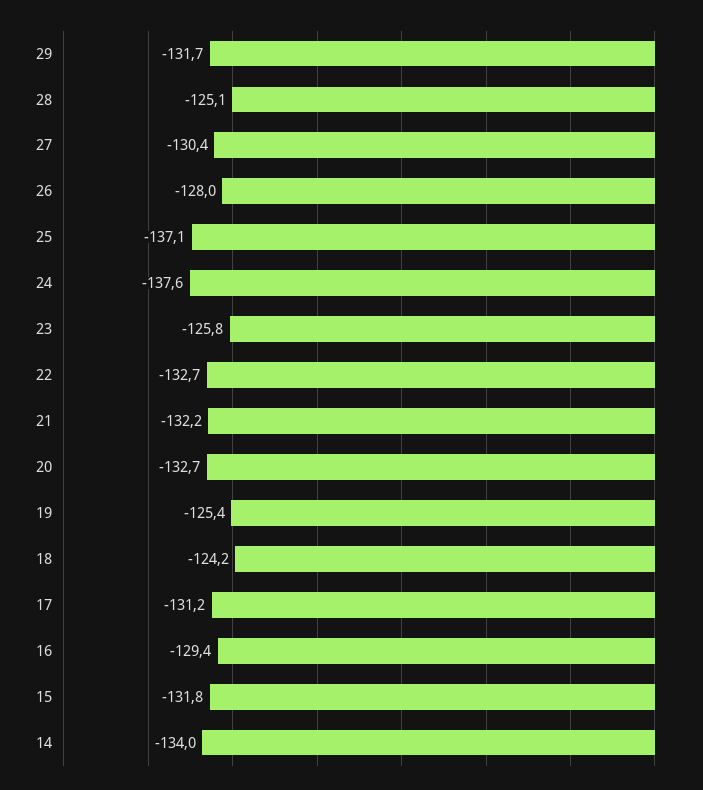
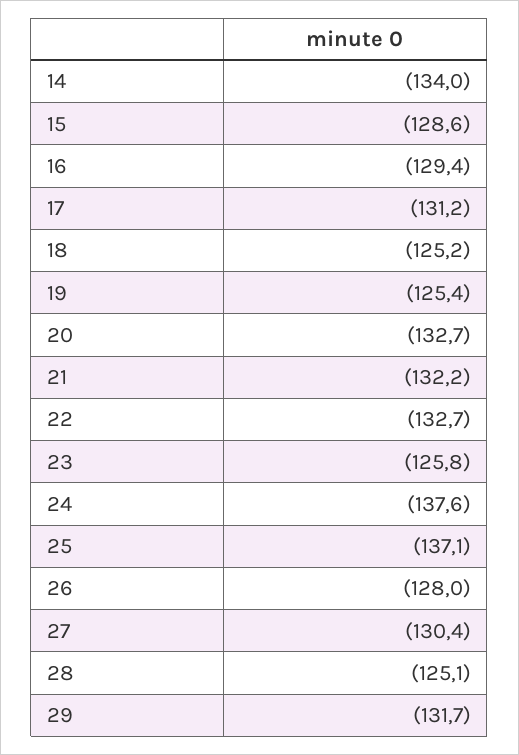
  {
    "29": -131.7,
    "28": -125.1,
    "27": -130.4,
    "26": -128,
    "25": -137.1,
    "24": -137.6,
    "23": -125.8,
    "22": -132.7,
    "21": -132.2,
    "20": -132.7,
    "19": -125.4,
-   "18": -124.2,
+   "18": -125.2,
    "17": -131.2,
    "16": -129.4,
-   "15": -131.8,
+   "15": -128.6,
    "14": -134
  }

